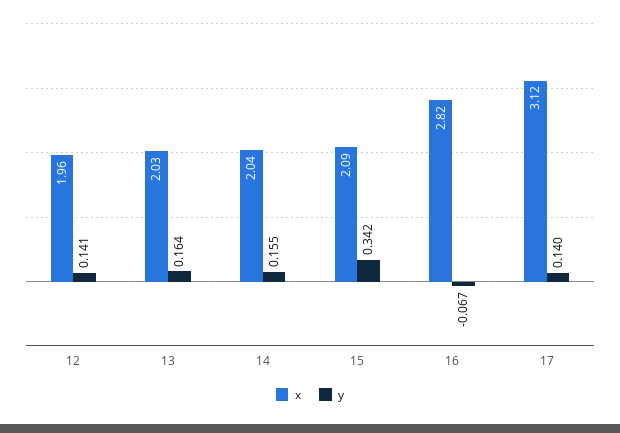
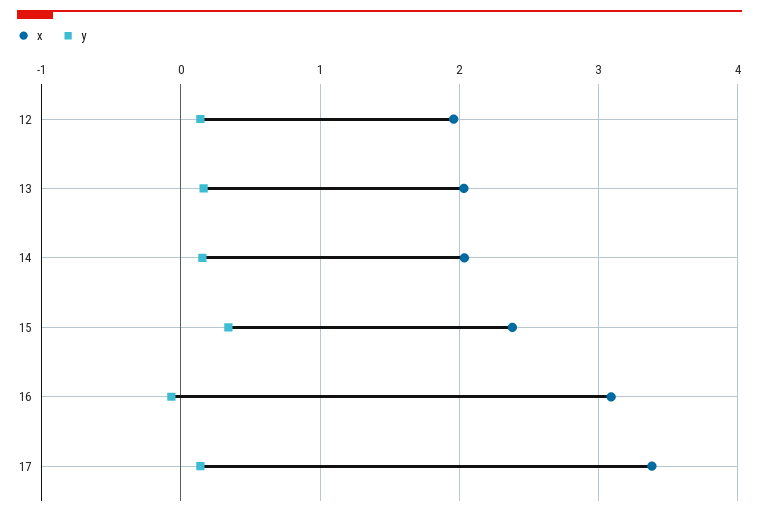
  {
    "x": {
      "12": 1.96,
      "13": 2.03,
      "14": 2.04,
-     "15": 2.09,
+     "15": 2.4,
-     "16": 2.82,
+     "16": 3.1,
-     "17": 3.12
+     "17": 3.4
    },
    "y": {
      "12": 0.141,
      "13": 0.164,
      "14": 0.155,
      "15": 0.342,
      "16": -0.067,
      "17": 0.14
    }
  }

